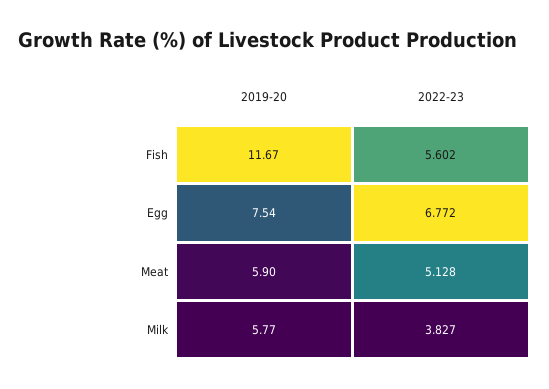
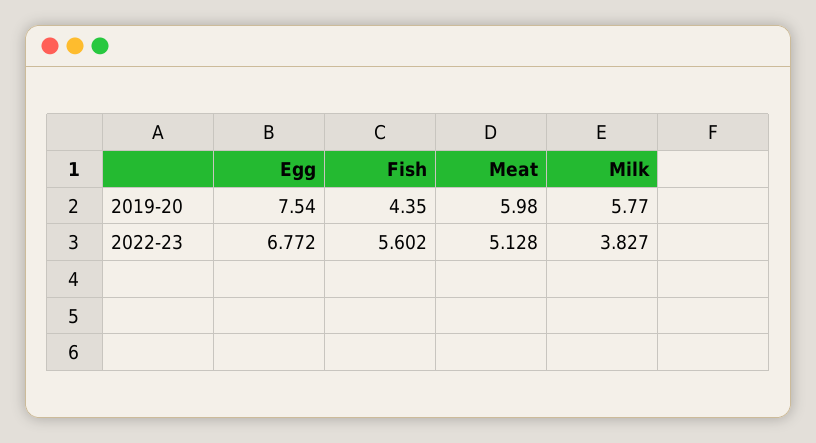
  {
    "2019-20": {
-     "Fish": 11.67,
+     "Fish": 4.35,
      "Egg": 7.54,
-     "Meat": 5.9,
+     "Meat": 5.98,
      "Milk": 5.77
    },
    "2022-23": {
      "Fish": 5.602,
      "Egg": 6.772,
      "Meat": 5.128,
      "Milk": 3.827
    }
  }

